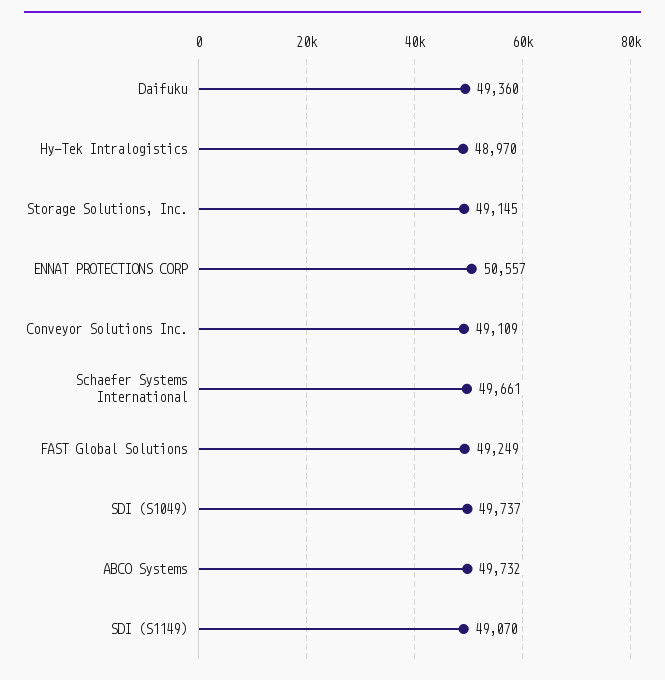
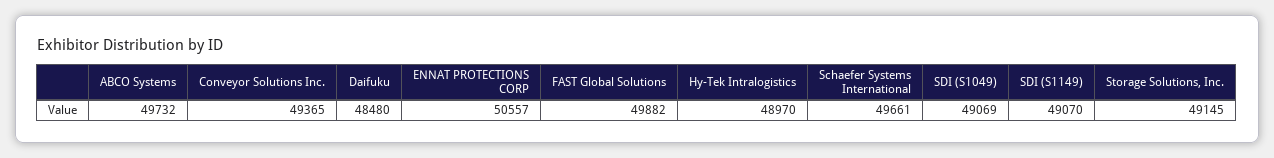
  {
-   "Daifuku": 49360,
+   "Daifuku": 48480,
    "Hy-Tek Intralogistics": 48970,
    "Storage Solutions, Inc.": 49145,
    "ENNAT PROTECTIONS CORP": 50557,
-   "Conveyor Solutions Inc.": 49109,
+   "Conveyor Solutions Inc.": 49365,
    "Schaefer Systems International": 49661,
-   "FAST Global Solutions": 49249,
+   "FAST Global Solutions": 49882,
-   "SDI (S1049)": 49737,
+   "SDI (S1049)": 49069,
    "ABCO Systems": 49732,
    "SDI (S1149)": 49070
  }

